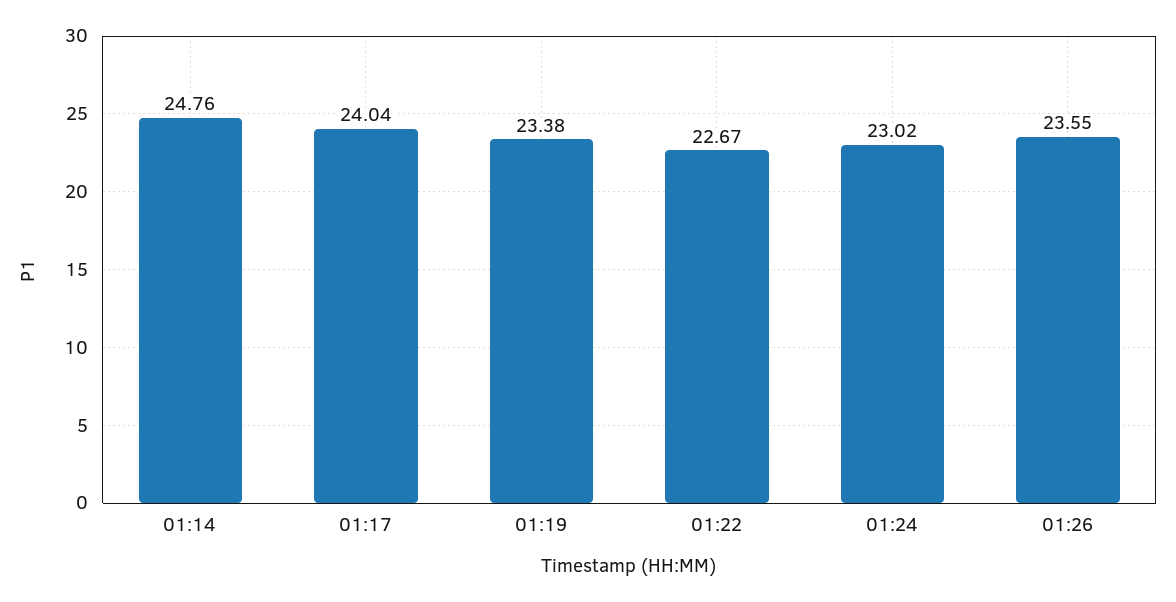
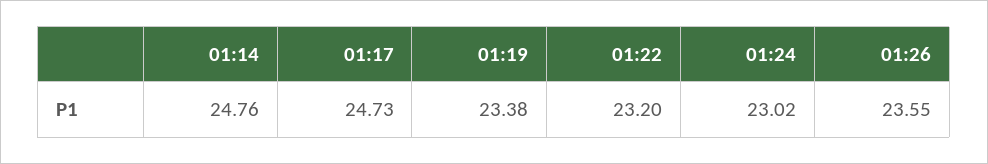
  {
    "01:14": 24.76,
-   "01:17": 24.04,
+   "01:17": 24.73,
    "01:19": 23.38,
-   "01:22": 22.67,
+   "01:22": 23.2,
    "01:24": 23.02,
    "01:26": 23.55
  }

